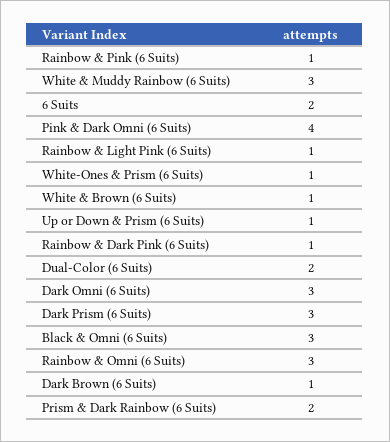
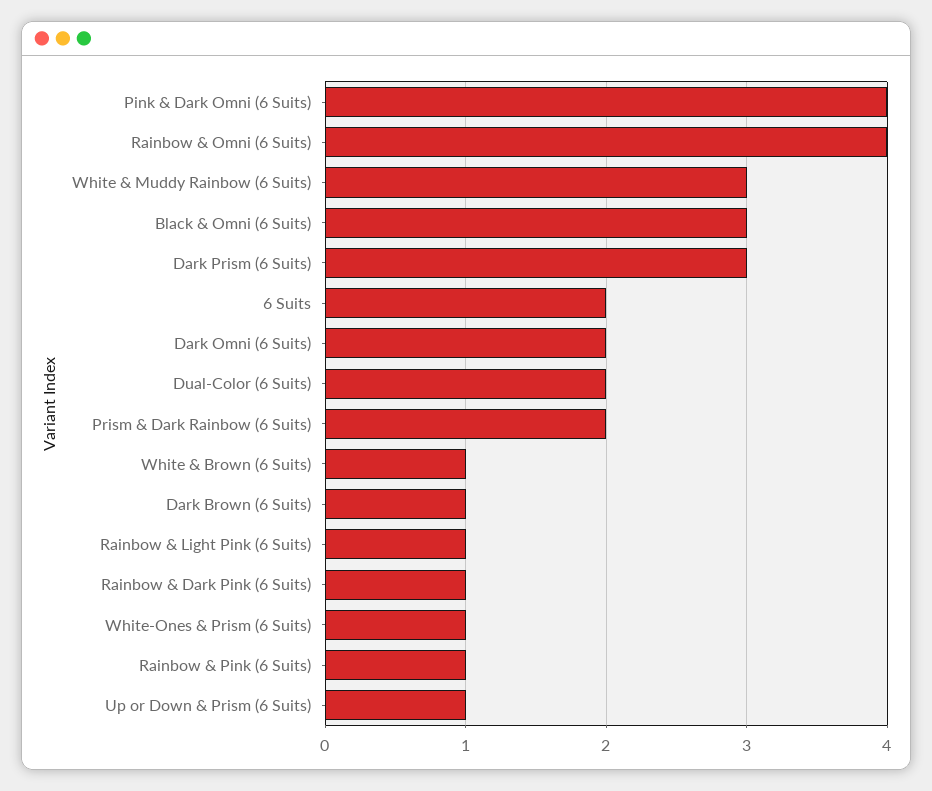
  {
    "Rainbow & Pink (6 Suits)": 1,
    "White & Muddy Rainbow (6 Suits)": 3,
    "6 Suits": 2,
    "Pink & Dark Omni (6 Suits)": 4,
    "Rainbow & Light Pink (6 Suits)": 1,
    "White-Ones & Prism (6 Suits)": 1,
    "White & Brown (6 Suits)": 1,
    "Up or Down & Prism (6 Suits)": 1,
    "Rainbow & Dark Pink (6 Suits)": 1,
    "Dual-Color (6 Suits)": 2,
-   "Dark Omni (6 Suits)": 3,
+   "Dark Omni (6 Suits)": 2,
    "Dark Prism (6 Suits)": 3,
    "Black & Omni (6 Suits)": 3,
-   "Rainbow & Omni (6 Suits)": 3,
+   "Rainbow & Omni (6 Suits)": 4,
    "Dark Brown (6 Suits)": 1,
    "Prism & Dark Rainbow (6 Suits)": 2
  }

